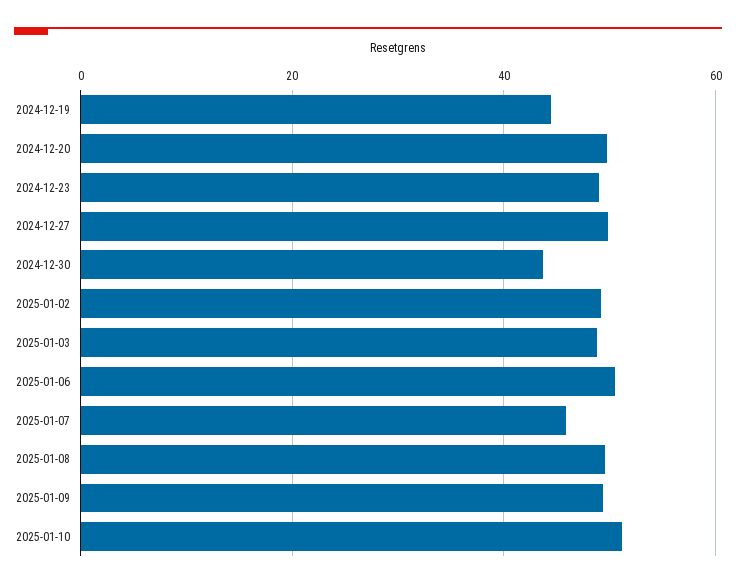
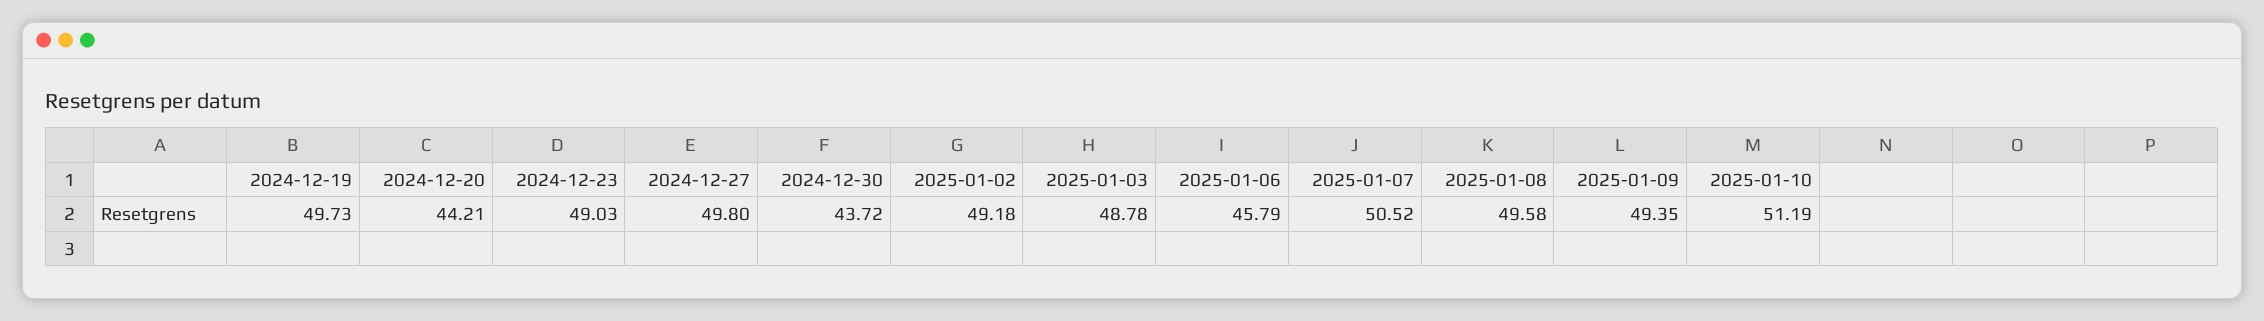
  {
-   "2024-12-19": 44,
+   "2024-12-19": 49.73,
-   "2024-12-20": 50,
+   "2024-12-20": 44.21,
    "2024-12-23": 49.03,
    "2024-12-27": 49.8,
    "2024-12-30": 43.72,
    "2025-01-02": 49.18,
    "2025-01-03": 48.78,
-   "2025-01-06": 50,
+   "2025-01-06": 45.79,
-   "2025-01-07": 46,
+   "2025-01-07": 50.52,
    "2025-01-08": 49.58,
    "2025-01-09": 49.35,
    "2025-01-10": 51.19
  }

